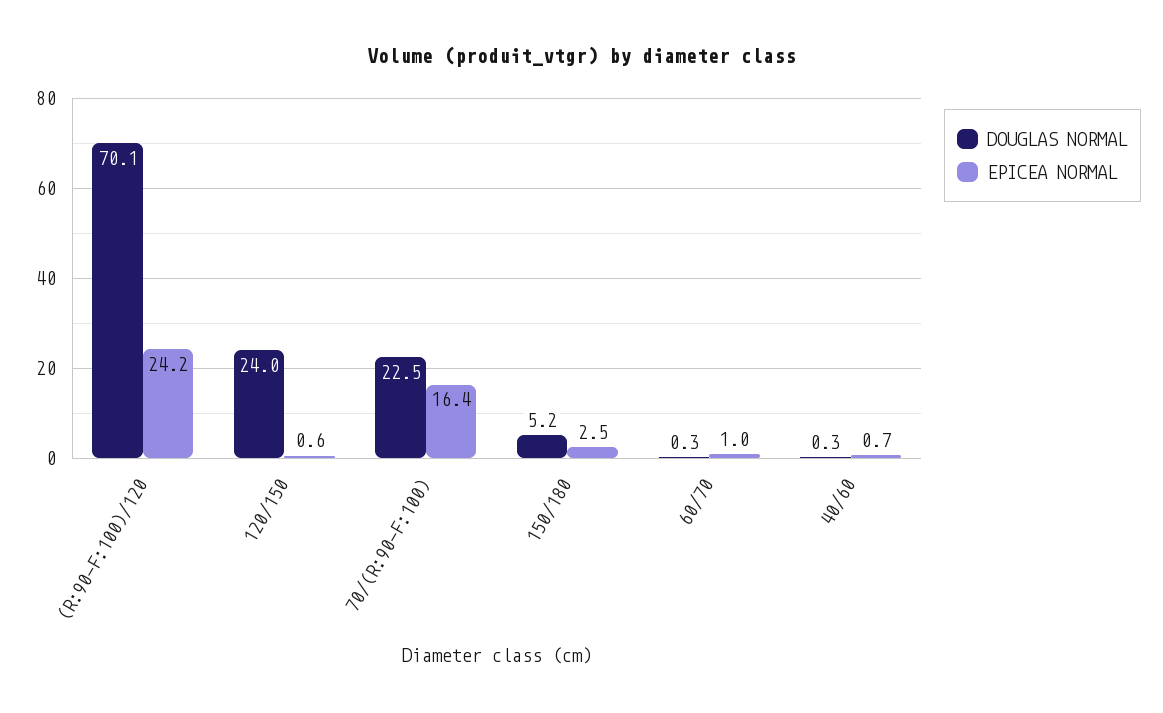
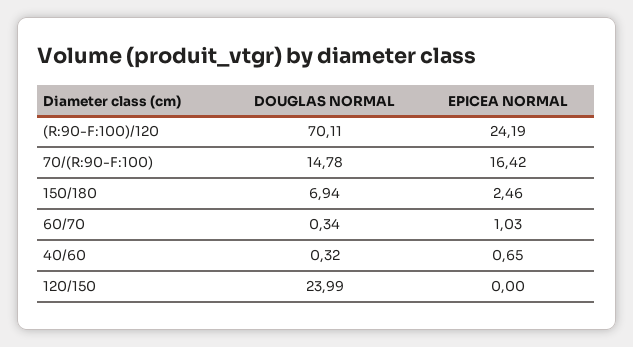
  {
    "DOUGLAS NORMAL": {
      "(R:90-F:100)/120": 70.11,
      "120/150": 23.99,
-     "70/(R:90-F:100)": 22.5,
+     "70/(R:90-F:100)": 14.78,
-     "150/180": 5.2,
+     "150/180": 6.94,
      "60/70": 0.34,
      "40/60": 0.32
    },
    "EPICEA NORMAL": {
      "(R:90-F:100)/120": 24.19,
-     "120/150": 0.6,
+     "120/150": 0,
      "70/(R:90-F:100)": 16.42,
      "150/180": 2.46,
      "60/70": 1.03,
      "40/60": 0.65
    }
  }

